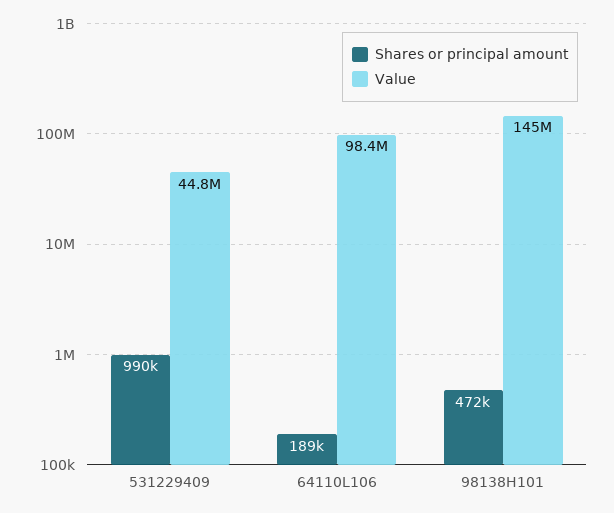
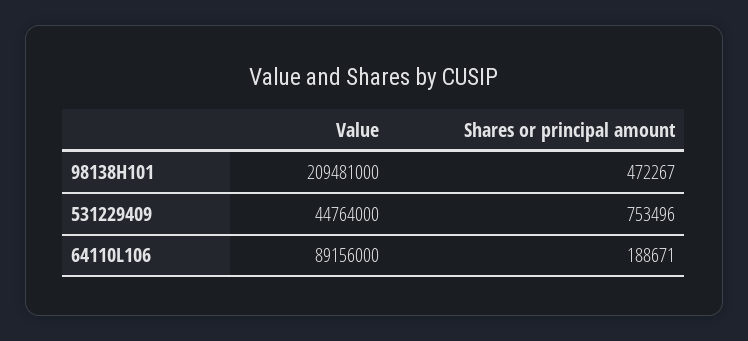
  {
    "Shares or principal amount": {
-     "531229409": 990000,
+     "531229409": 753496,
      "64110L106": 188671,
      "98138H101": 472267
    },
    "Value": {
      "531229409": 44764000,
-     "64110L106": 98400000,
+     "64110L106": 89156000,
-     "98138H101": 145000000
+     "98138H101": 209481000
    }
  }

